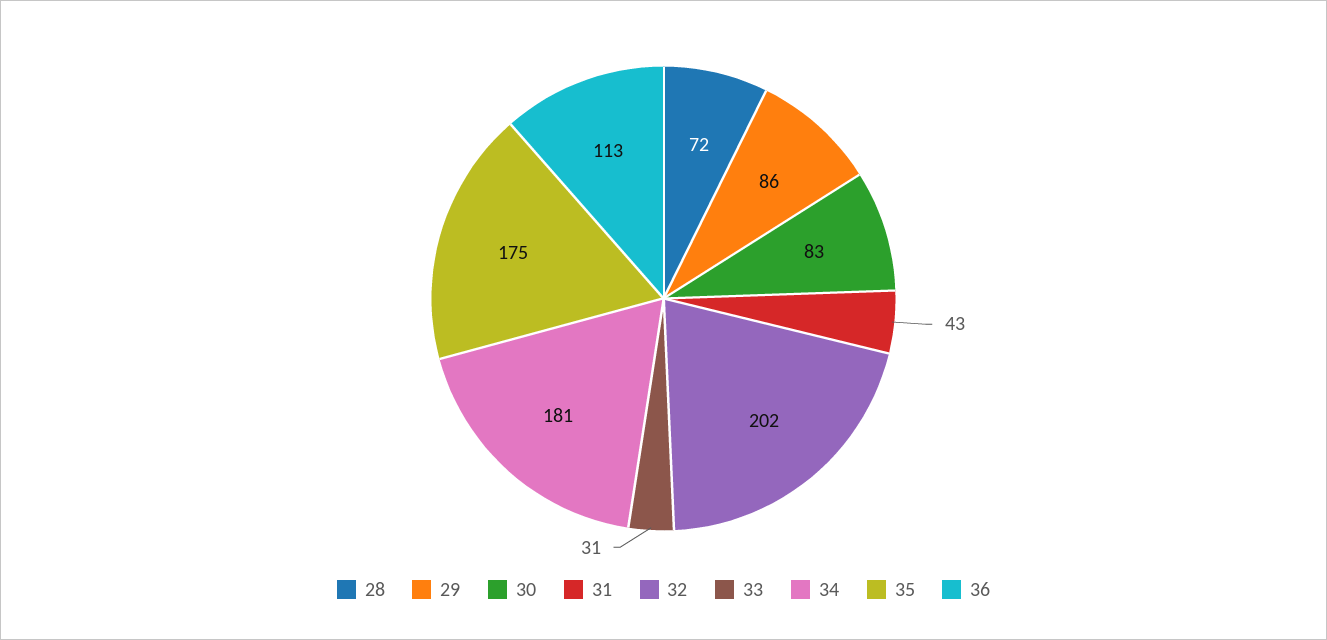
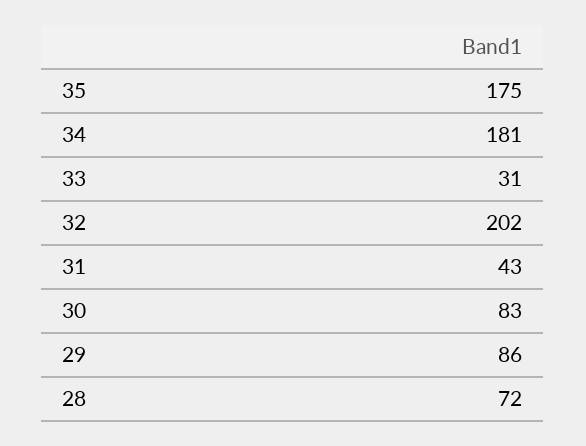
  {
    "28": 72,
    "29": 86,
    "30": 83,
    "31": 43,
    "32": 202,
    "33": 31,
    "34": 181,
-   "35": 175,
+   "35": 175
-   "36": 113
  }

